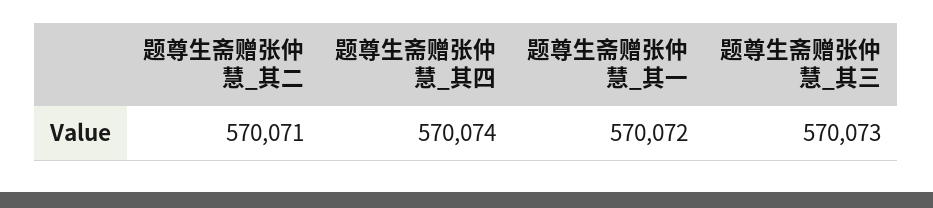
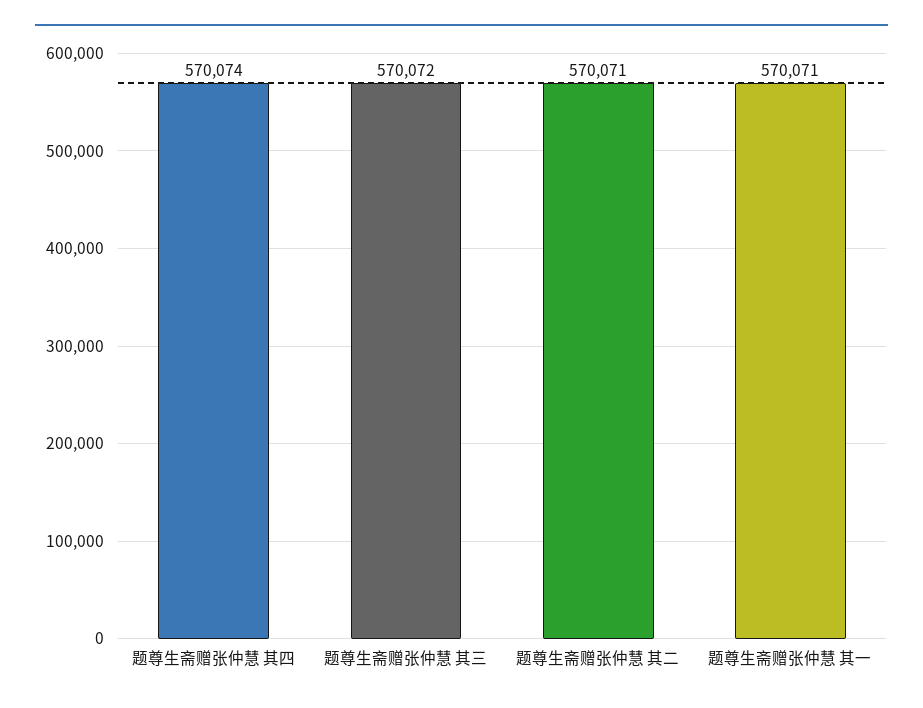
  {
    "题尊生斋赠张仲慧_其二": 570071,
    "题尊生斋赠张仲慧_其四": 570074,
-   "题尊生斋赠张仲慧_其一": 570072,
+   "题尊生斋赠张仲慧_其一": 570071,
-   "题尊生斋赠张仲慧_其三": 570073
+   "题尊生斋赠张仲慧_其三": 570072
  }

